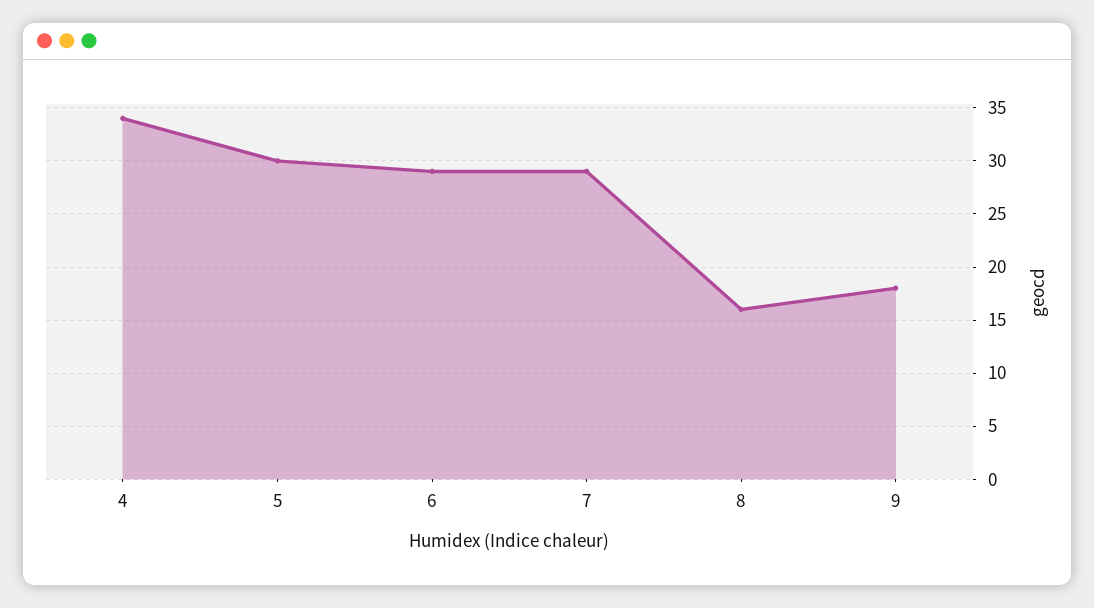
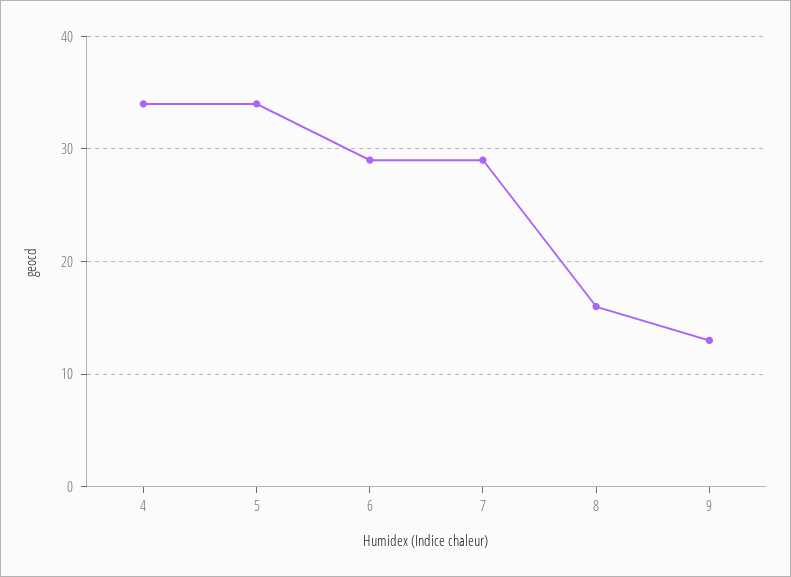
  {
    "4": 34,
-   "5": 30,
+   "5": 34,
    "6": 29,
    "7": 29,
    "8": 16,
-   "9": 18
+   "9": 13
  }

